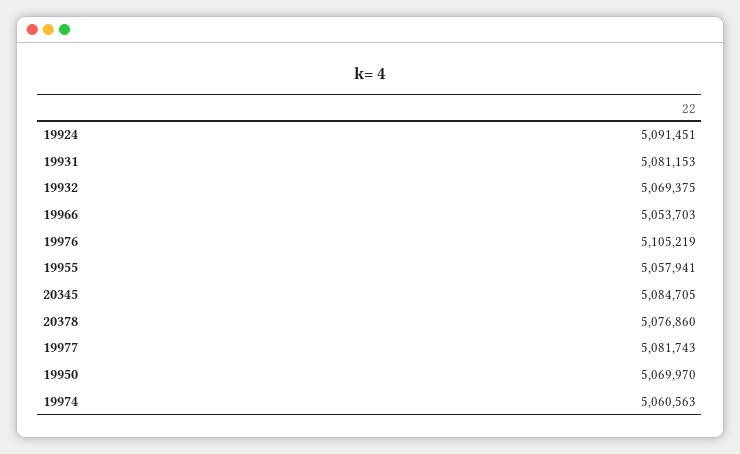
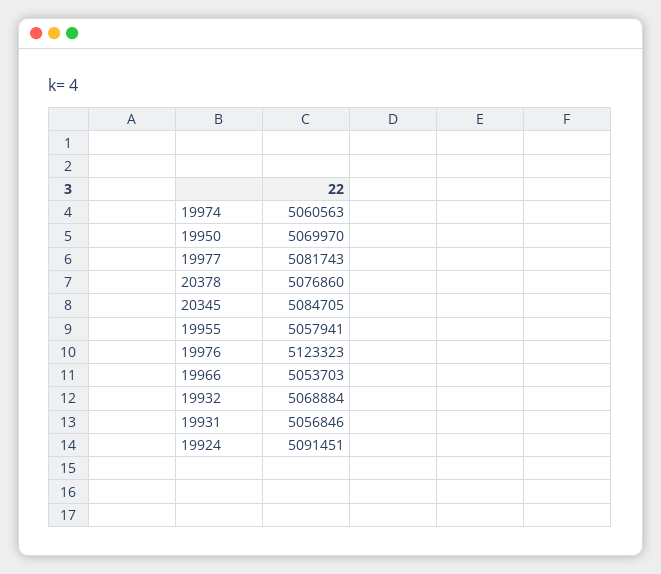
  {
    "19924": 5091451,
-   "19931": 5081153,
+   "19931": 5056846,
-   "19932": 5069375,
+   "19932": 5068884,
    "19966": 5053703,
-   "19976": 5105219,
+   "19976": 5123323,
    "19955": 5057941,
    "20345": 5084705,
    "20378": 5076860,
    "19977": 5081743,
    "19950": 5069970,
    "19974": 5060563
  }

